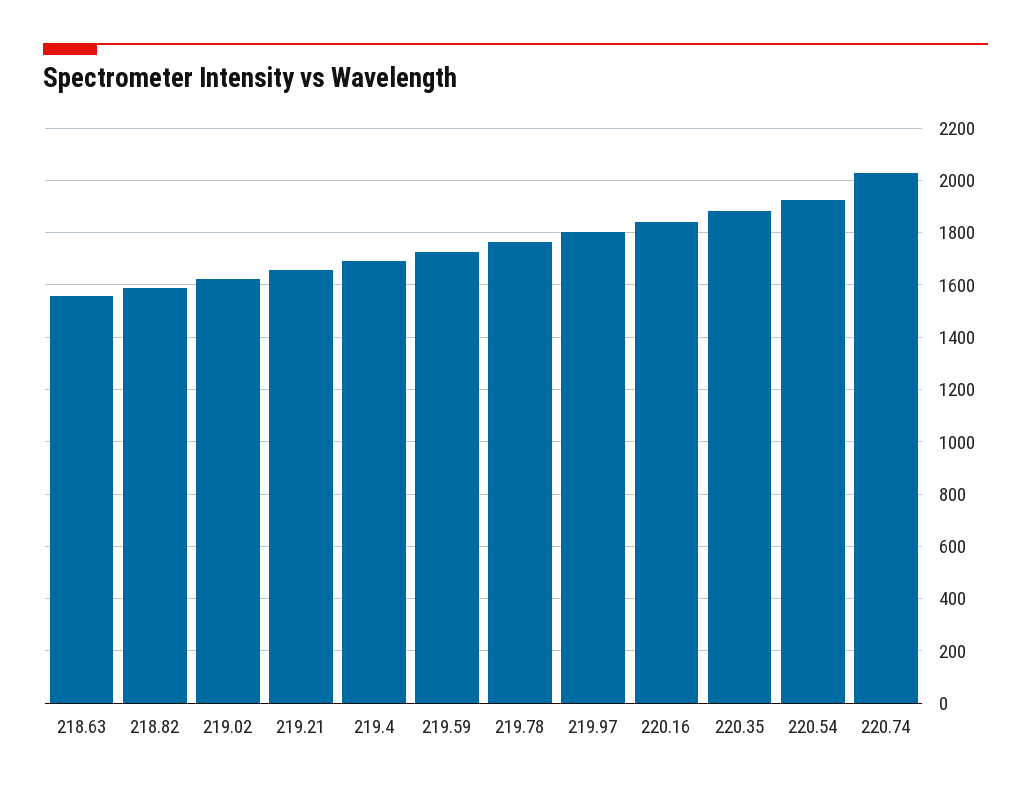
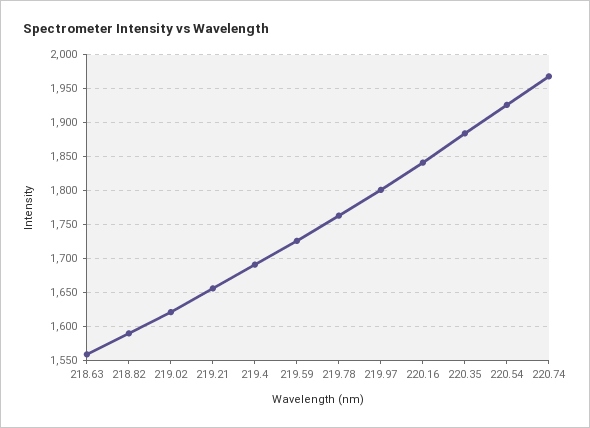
  {
    "218.63": 1560,
    "218.82": 1590,
    "219.02": 1620,
    "219.21": 1660,
    "219.4": 1690,
    "219.59": 1730,
    "219.78": 1760,
    "219.97": 1800,
    "220.16": 1840,
    "220.35": 1880,
    "220.54": 1930,
-   "220.74": 2025
+   "220.74": 1970
  }

